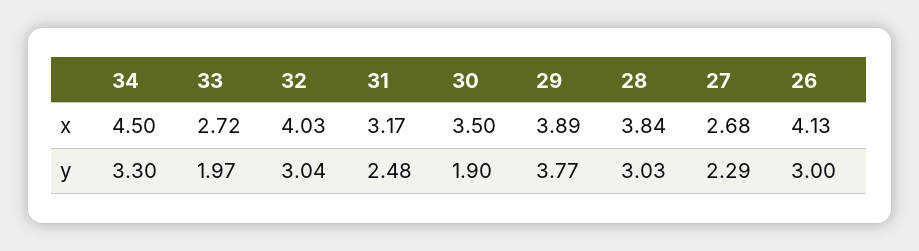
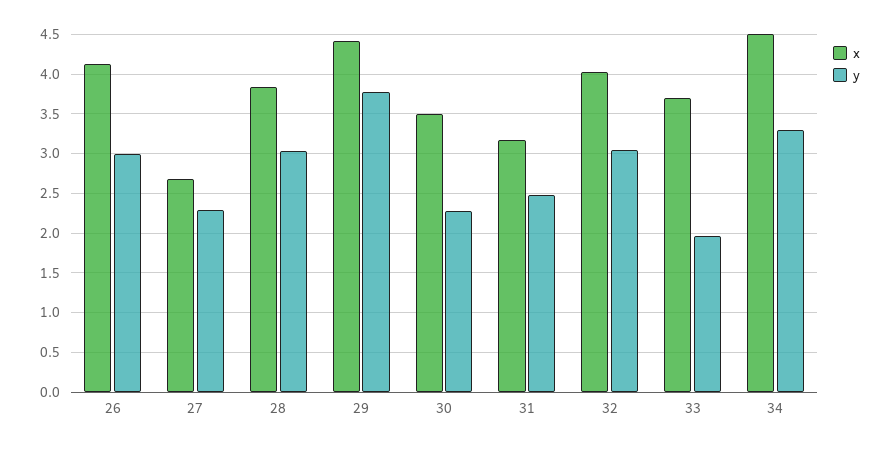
  {
    "x": {
      "34": 4.5,
-     "33": 2.72,
+     "33": 3.7,
      "32": 4.03,
      "31": 3.17,
      "30": 3.5,
-     "29": 3.89,
+     "29": 4.4,
      "28": 3.84,
      "27": 2.68,
      "26": 4.13
    },
    "y": {
      "34": 3.3,
      "33": 1.97,
      "32": 3.04,
      "31": 2.48,
-     "30": 1.9,
+     "30": 2.3,
      "29": 3.77,
      "28": 3.03,
      "27": 2.29,
      "26": 3
    }
  }

